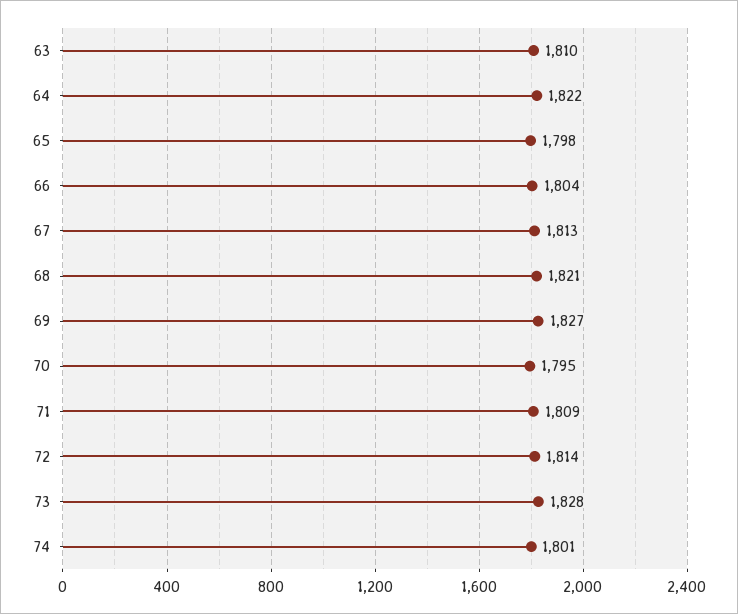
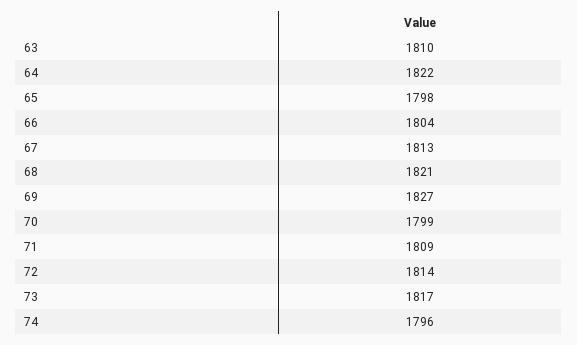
  {
    "63": 1810,
    "64": 1822,
    "65": 1798,
    "66": 1804,
    "67": 1813,
    "68": 1821,
    "69": 1827,
-   "70": 1795,
+   "70": 1799,
    "71": 1809,
    "72": 1814,
-   "73": 1828,
+   "73": 1817,
-   "74": 1801
+   "74": 1796
  }

